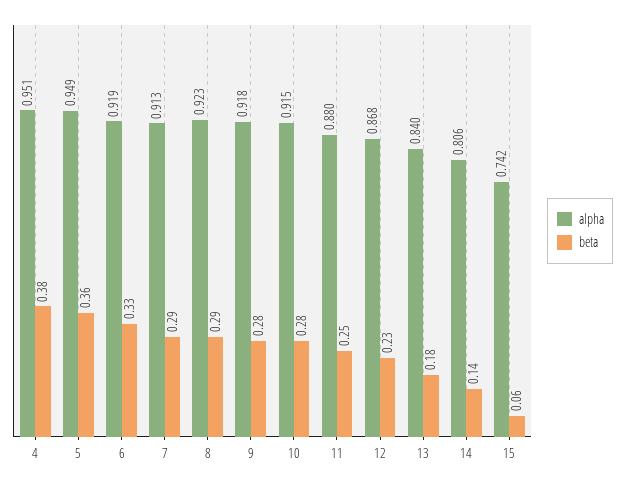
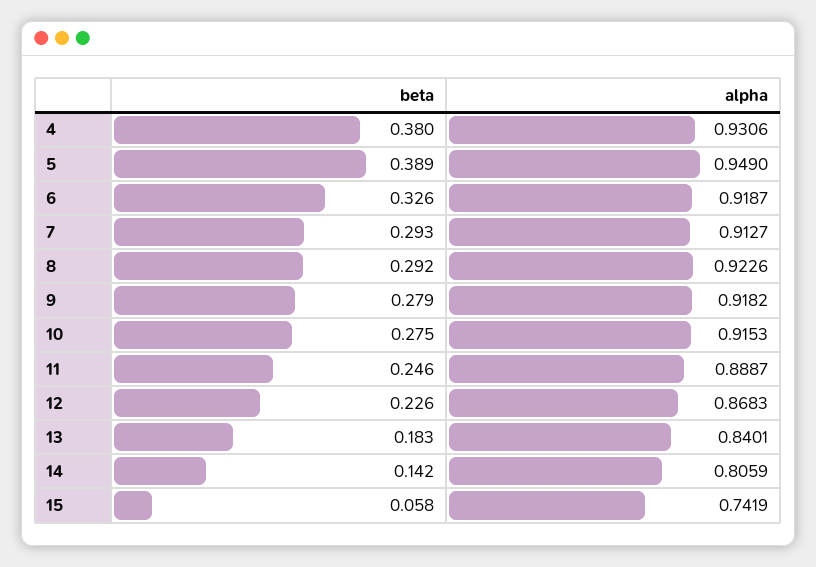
  {
    "alpha": {
-     "4": 0.951,
+     "4": 0.9306,
      "5": 0.949,
      "6": 0.9187,
      "7": 0.9127,
      "8": 0.9226,
      "9": 0.9182,
      "10": 0.9153,
-     "11": 0.88,
+     "11": 0.8887,
      "12": 0.8683,
      "13": 0.8401,
      "14": 0.8059,
      "15": 0.7419
    },
    "beta": {
      "4": 0.38,
-     "5": 0.36,
+     "5": 0.389,
      "6": 0.326,
      "7": 0.293,
      "8": 0.292,
      "9": 0.279,
      "10": 0.275,
      "11": 0.246,
      "12": 0.226,
      "13": 0.183,
      "14": 0.142,
      "15": 0.058
    }
  }

